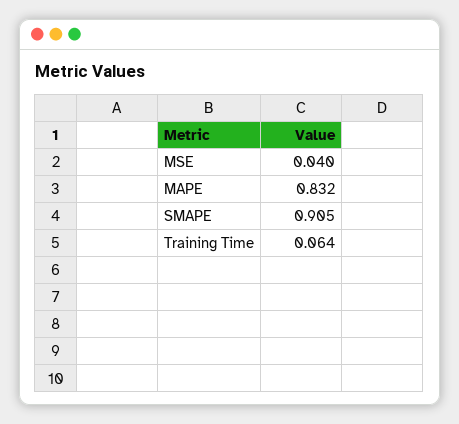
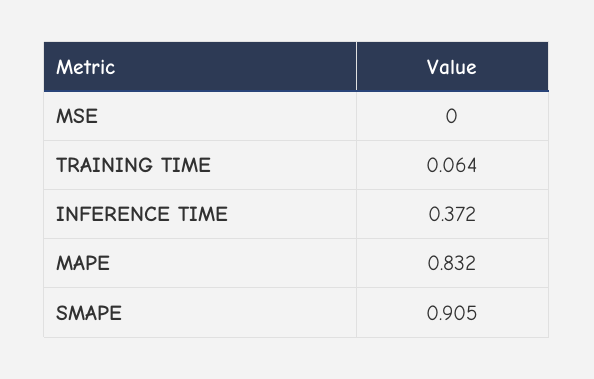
  {
-   "MSE": 0.04,
+   "MSE": 0,
    "MAPE": 0.832,
    "SMAPE": 0.905,
-   "Training Time": 0.064
+   "Training Time": 0.064,
+   "INFERENCE TIME": 0.372
  }

